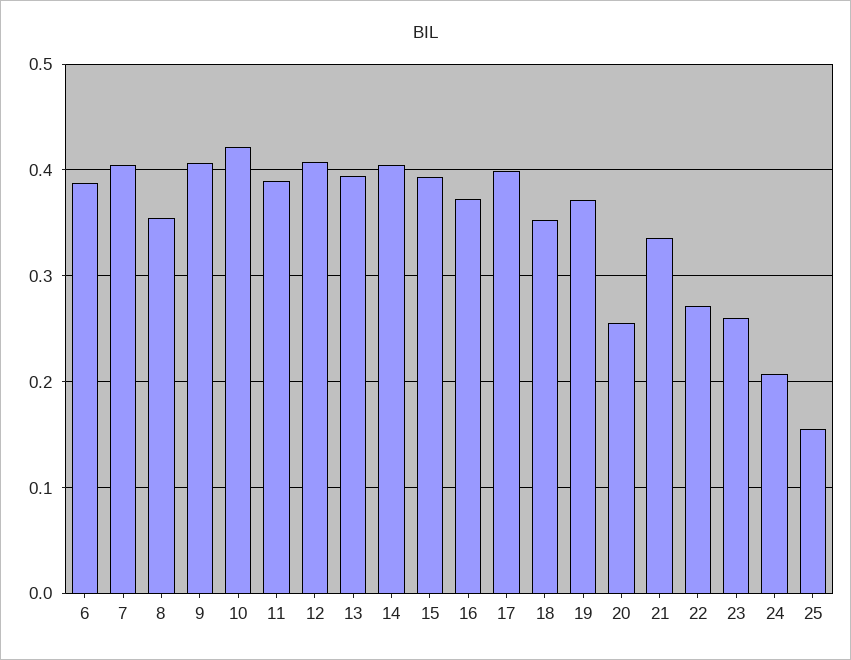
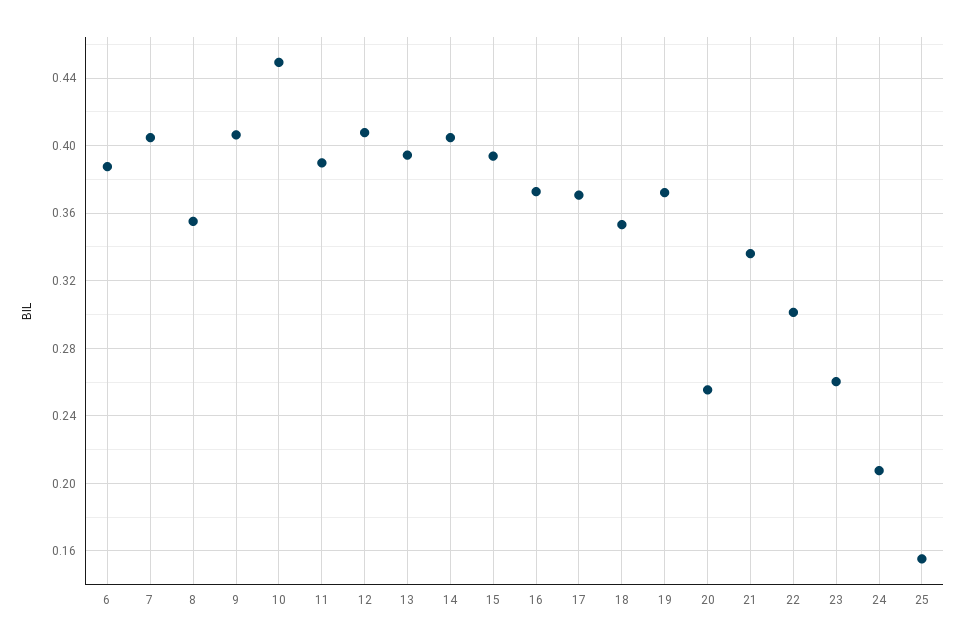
  {
    "6": 0.39,
    "7": 0.405,
    "8": 0.355,
    "9": 0.405,
-   "10": 0.42,
+   "10": 0.45,
    "11": 0.39,
    "12": 0.41,
    "13": 0.395,
    "14": 0.405,
    "15": 0.395,
    "16": 0.375,
-   "17": 0.4,
+   "17": 0.37,
    "18": 0.355,
    "19": 0.37,
    "20": 0.255,
    "21": 0.335,
-   "22": 0.27,
+   "22": 0.3,
    "23": 0.26,
    "24": 0.21,
    "25": 0.155
  }

